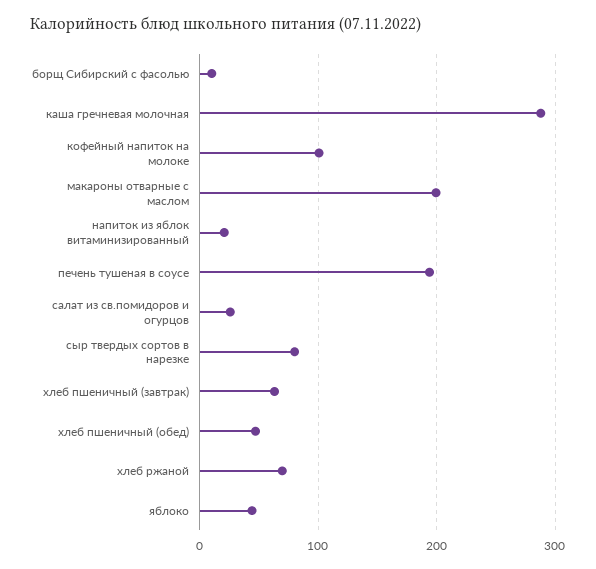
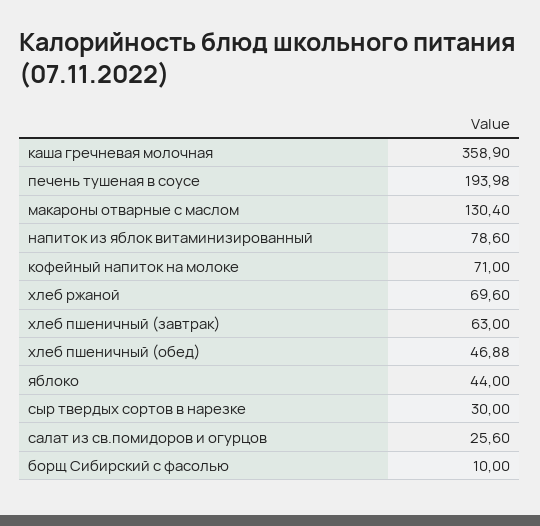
  {
    "борщ Сибирский с фасолью": 10,
-   "каша гречневая молочная": 290,
+   "каша гречневая молочная": 358.9,
-   "кофейный напиток на молоке": 100,
+   "кофейный напиток на молоке": 71,
-   "макароны отварные с маслом": 200,
+   "макароны отварные с маслом": 130.4,
-   "напиток из яблок витаминизированный": 20,
+   "напиток из яблок витаминизированный": 78.6,
    "печень тушеная в соусе": 193.98,
    "салат из св.помидоров и огурцов": 25.6,
-   "сыр твердых сортов в нарезке": 80,
+   "сыр твердых сортов в нарезке": 30,
    "хлеб пшеничный (завтрак)": 63,
    "хлеб пшеничный (обед)": 46.88,
    "хлеб ржаной": 69.6,
    "яблоко": 44
  }

